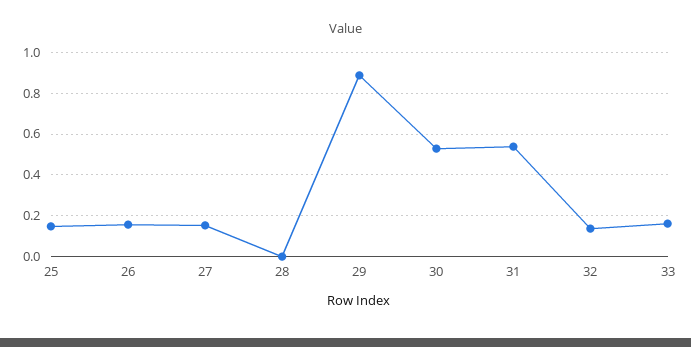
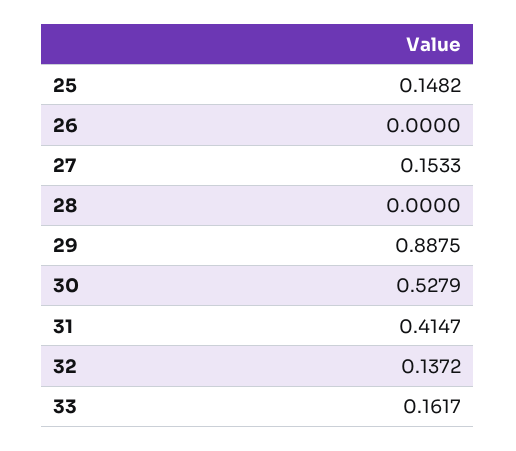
  {
    "25": 0.1482,
-   "26": 0.15,
+   "26": 0,
    "27": 0.1533,
    "28": 0,
    "29": 0.8875,
    "30": 0.5279,
-   "31": 0.55,
+   "31": 0.4147,
    "32": 0.1372,
    "33": 0.1617
  }

